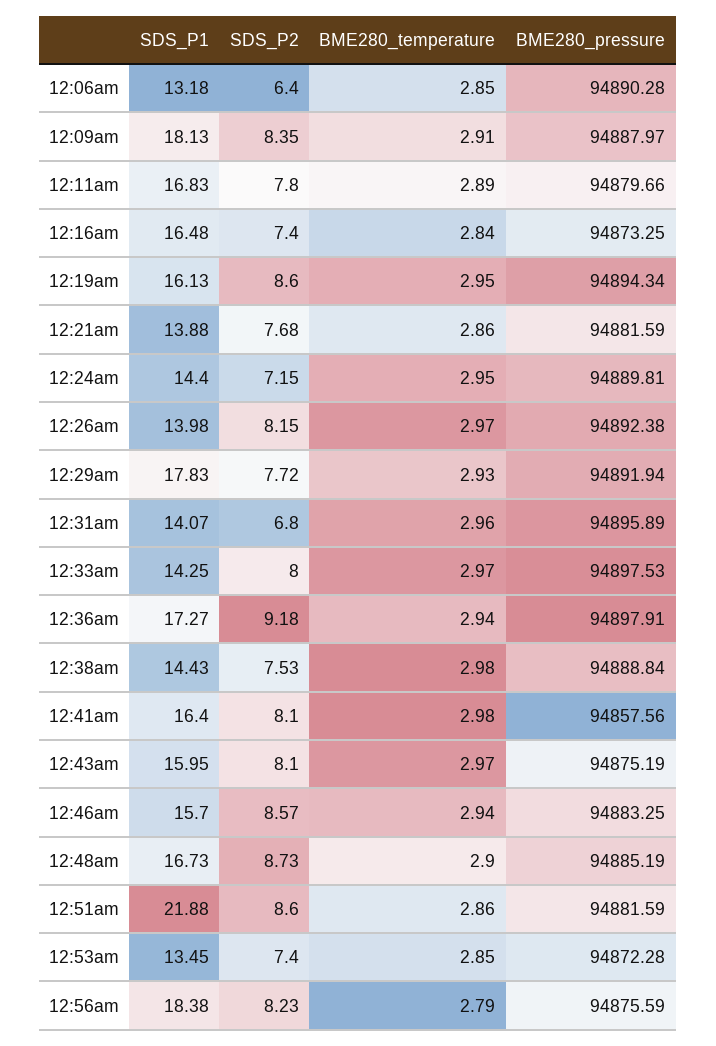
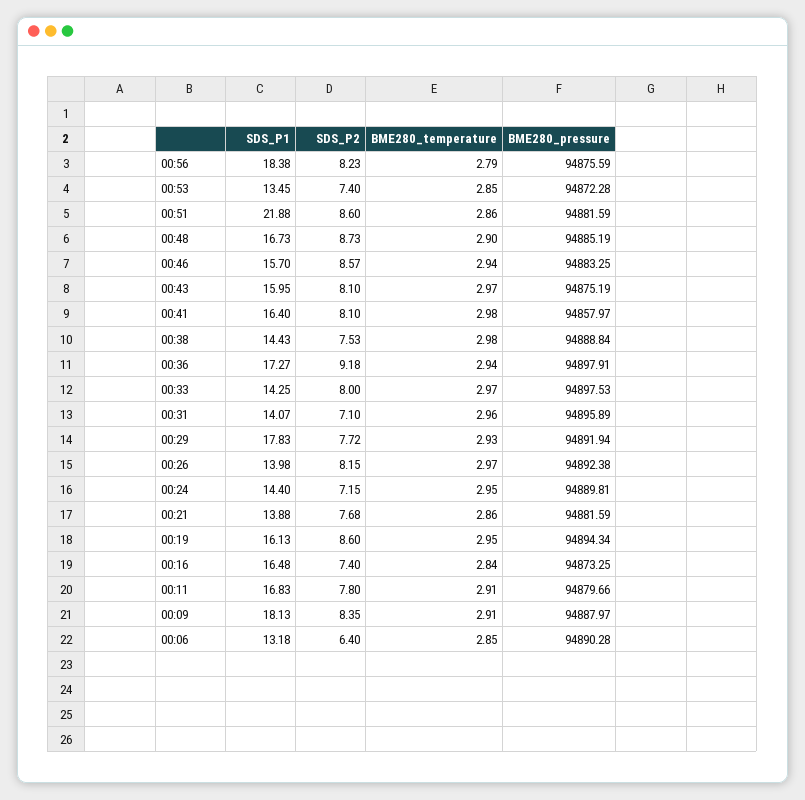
  {
    "SDS_P1": {
      "12:06am": 13.18,
      "12:09am": 18.13,
      "12:11am": 16.83,
      "12:16am": 16.48,
      "12:19am": 16.13,
      "12:21am": 13.88,
      "12:24am": 14.4,
      "12:26am": 13.98,
      "12:29am": 17.83,
      "12:31am": 14.07,
      "12:33am": 14.25,
      "12:36am": 17.27,
      "12:38am": 14.43,
      "12:41am": 16.4,
      "12:43am": 15.95,
      "12:46am": 15.7,
      "12:48am": 16.73,
      "12:51am": 21.88,
      "12:53am": 13.45,
      "12:56am": 18.38
    },
    "SDS_P2": {
      "12:06am": 6.4,
      "12:09am": 8.35,
      "12:11am": 7.8,
      "12:16am": 7.4,
      "12:19am": 8.6,
      "12:21am": 7.68,
      "12:24am": 7.15,
      "12:26am": 8.15,
      "12:29am": 7.72,
-     "12:31am": 6.8,
+     "12:31am": 7.1,
      "12:33am": 8,
      "12:36am": 9.18,
      "12:38am": 7.53,
      "12:41am": 8.1,
      "12:43am": 8.1,
      "12:46am": 8.57,
      "12:48am": 8.73,
      "12:51am": 8.6,
      "12:53am": 7.4,
      "12:56am": 8.23
    },
    "BME280_temperature": {
      "12:06am": 2.85,
      "12:09am": 2.91,
-     "12:11am": 2.89,
+     "12:11am": 2.91,
      "12:16am": 2.84,
      "12:19am": 2.95,
      "12:21am": 2.86,
      "12:24am": 2.95,
      "12:26am": 2.97,
      "12:29am": 2.93,
      "12:31am": 2.96,
      "12:33am": 2.97,
      "12:36am": 2.94,
      "12:38am": 2.98,
      "12:41am": 2.98,
      "12:43am": 2.97,
      "12:46am": 2.94,
      "12:48am": 2.9,
      "12:51am": 2.86,
      "12:53am": 2.85,
      "12:56am": 2.79
    },
    "BME280_pressure": {
      "12:06am": 94890.28,
      "12:09am": 94887.97,
      "12:11am": 94879.66,
      "12:16am": 94873.25,
      "12:19am": 94894.34,
      "12:21am": 94881.59,
      "12:24am": 94889.81,
      "12:26am": 94892.38,
      "12:29am": 94891.94,
      "12:31am": 94895.89,
      "12:33am": 94897.53,
      "12:36am": 94897.91,
      "12:38am": 94888.84,
-     "12:41am": 94857.56,
+     "12:41am": 94857.97,
      "12:43am": 94875.19,
      "12:46am": 94883.25,
      "12:48am": 94885.19,
      "12:51am": 94881.59,
      "12:53am": 94872.28,
      "12:56am": 94875.59
    }
  }

